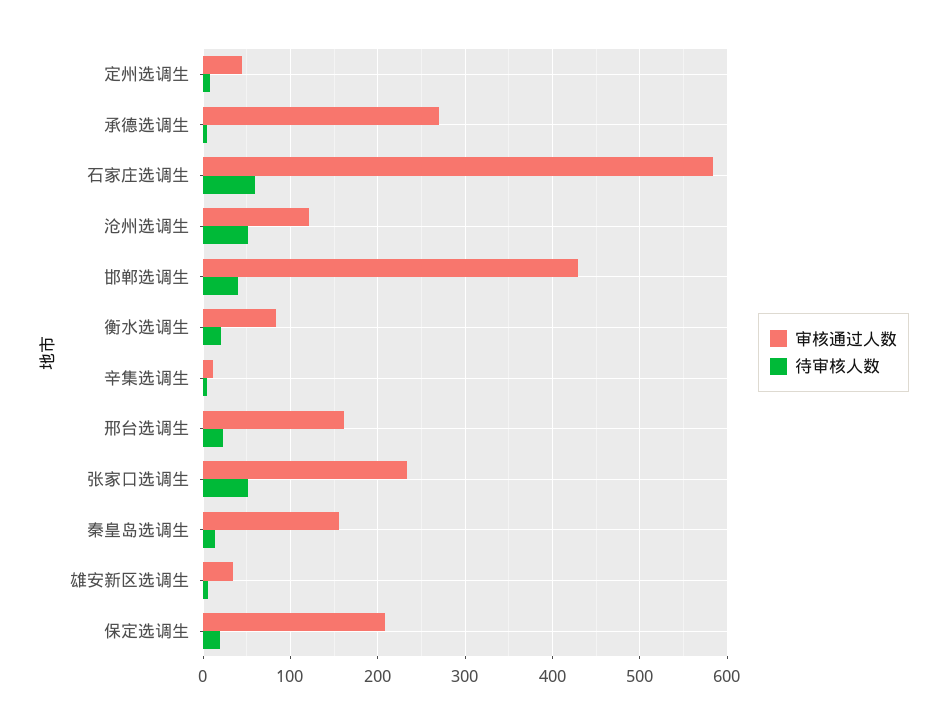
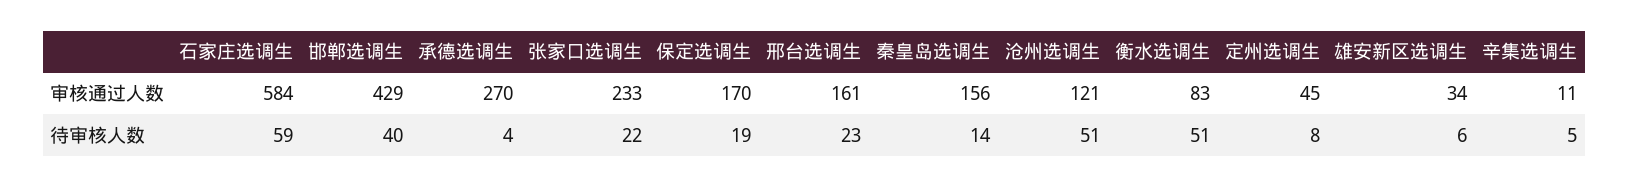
  {
    "审核通过人数": {
      "定州选调生": 45,
      "承德选调生": 270,
      "石家庄选调生": 584,
      "沧州选调生": 121,
      "邯郸选调生": 429,
      "衡水选调生": 83,
      "辛集选调生": 11,
      "邢台选调生": 161,
      "张家口选调生": 233,
      "秦皇岛选调生": 156,
      "雄安新区选调生": 34,
-     "保定选调生": 210
+     "保定选调生": 170
    },
    "待审核人数": {
      "定州选调生": 8,
      "承德选调生": 4,
      "石家庄选调生": 59,
      "沧州选调生": 51,
      "邯郸选调生": 40,
-     "衡水选调生": 20,
+     "衡水选调生": 51,
      "辛集选调生": 5,
      "邢台选调生": 23,
-     "张家口选调生": 50,
+     "张家口选调生": 22,
      "秦皇岛选调生": 14,
      "雄安新区选调生": 6,
      "保定选调生": 19
    }
  }

